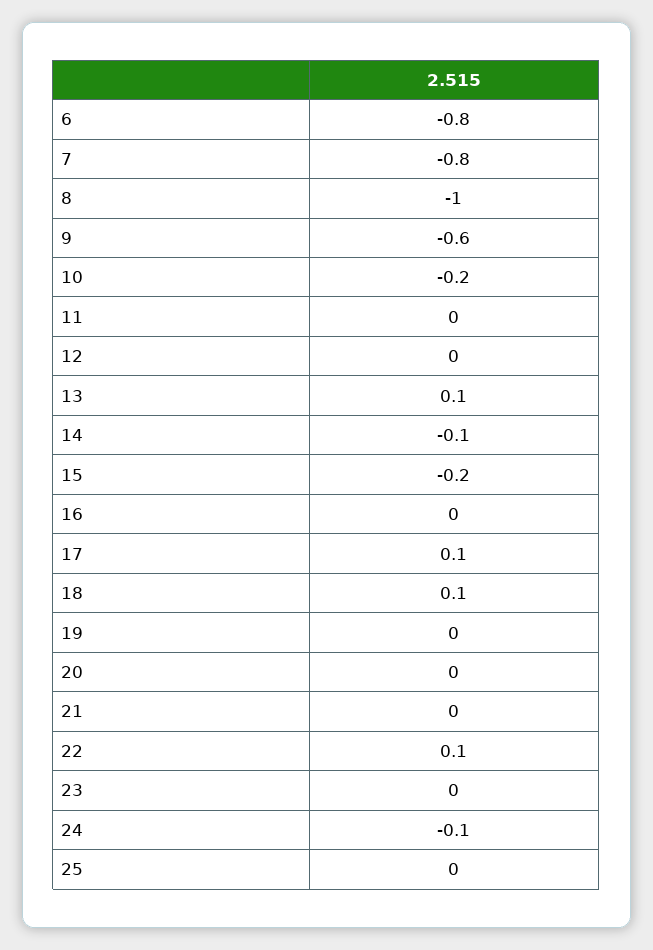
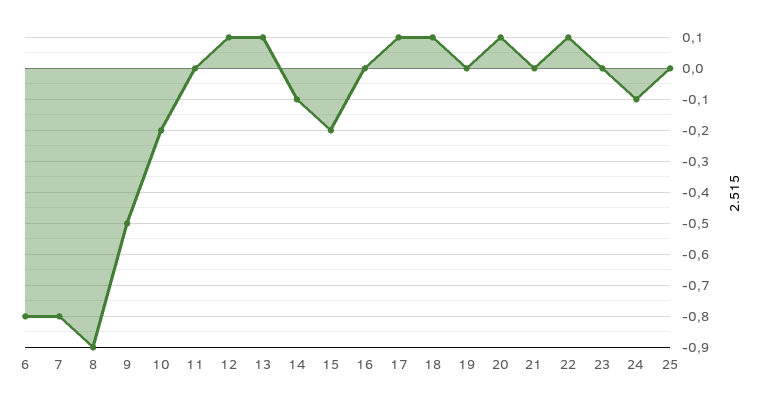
  {
    "6": -0.8,
    "7": -0.8,
-   "8": -1,
+   "8": -0.9,
-   "9": -0.6,
+   "9": -0.5,
    "10": -0.2,
    "11": 0,
-   "12": 0,
+   "12": 0.1,
    "13": 0.1,
    "14": -0.1,
    "15": -0.2,
    "16": 0,
    "17": 0.1,
    "18": 0.1,
    "19": 0,
-   "20": 0,
+   "20": 0.1,
    "21": 0,
    "22": 0.1,
    "23": 0,
    "24": -0.1,
    "25": 0
  }

